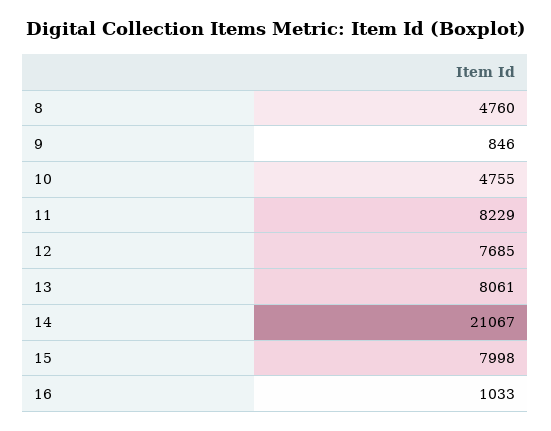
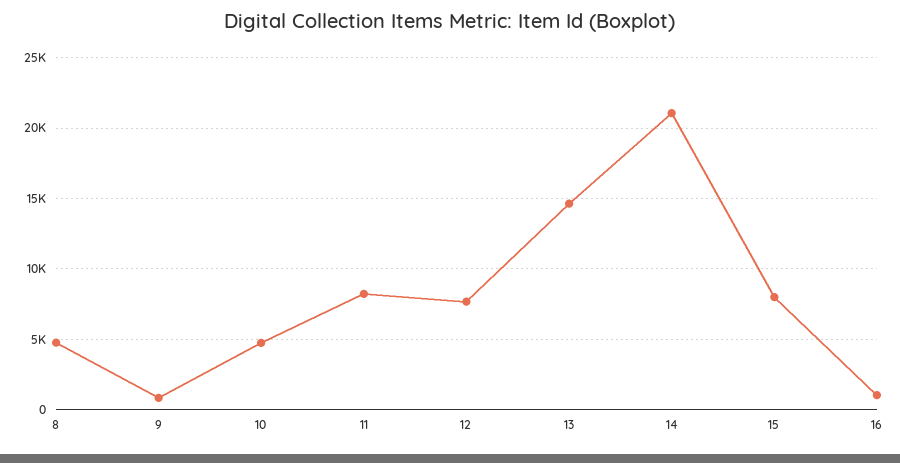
  {
    "8": 4760,
    "9": 846,
    "10": 4755,
    "11": 8229,
    "12": 7685,
-   "13": 8061,
+   "13": 14500,
    "14": 21067,
    "15": 7998,
    "16": 1033
  }

